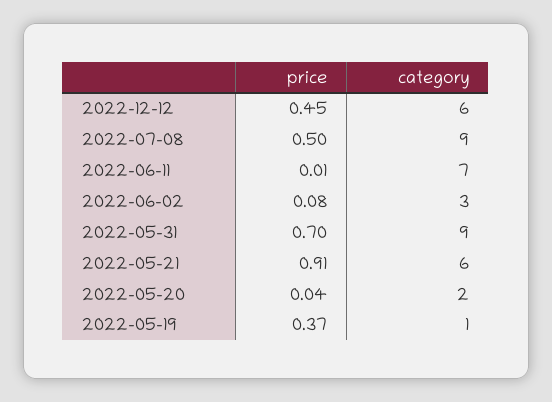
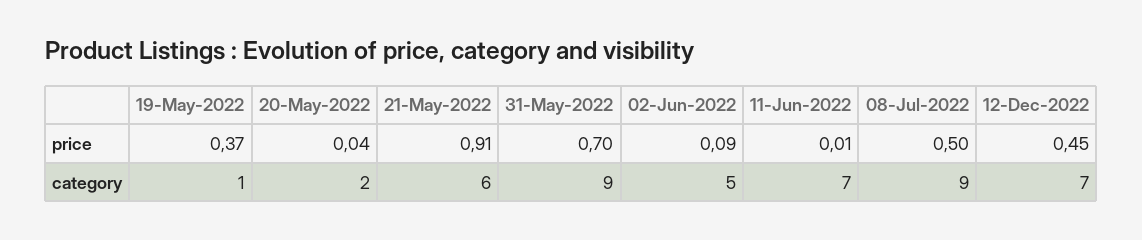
  {
    "price": {
      "2022-12-12": 0.45,
      "2022-07-08": 0.5,
      "2022-06-11": 0.01,
-     "2022-06-02": 0.08,
+     "2022-06-02": 0.09,
      "2022-05-31": 0.7,
      "2022-05-21": 0.91,
      "2022-05-20": 0.04,
      "2022-05-19": 0.37
    },
    "category": {
-     "2022-12-12": 6,
+     "2022-12-12": 7,
      "2022-07-08": 9,
      "2022-06-11": 7,
-     "2022-06-02": 3,
+     "2022-06-02": 5,
      "2022-05-31": 9,
      "2022-05-21": 6,
      "2022-05-20": 2,
      "2022-05-19": 1
    }
  }

